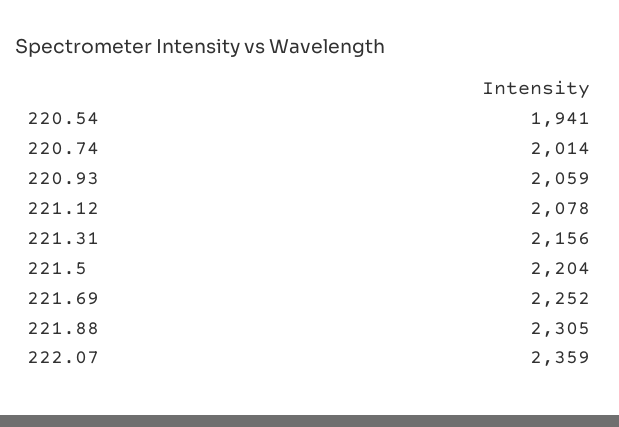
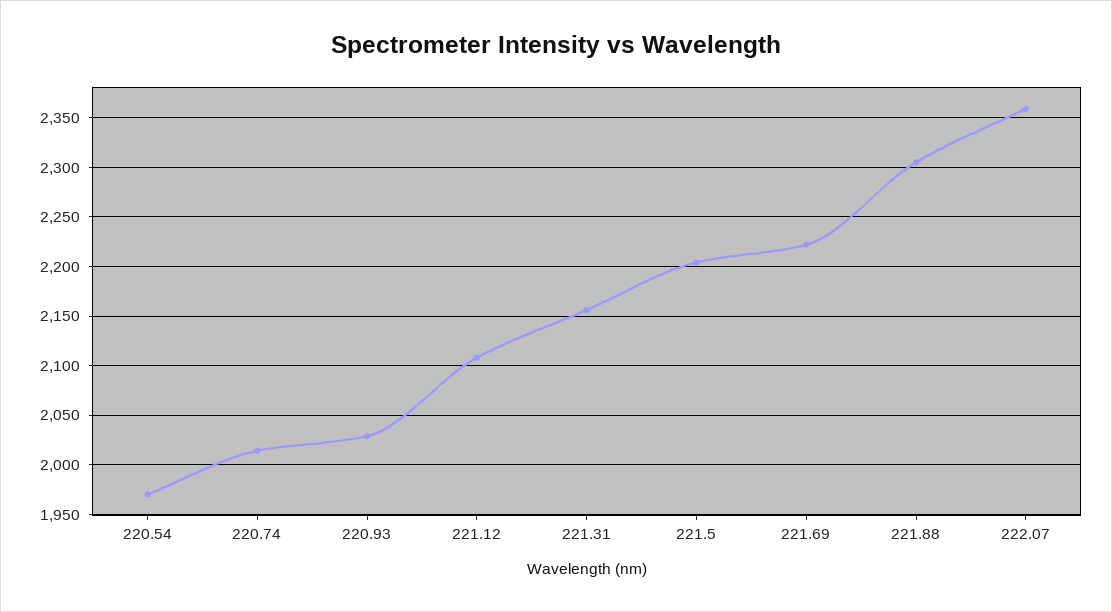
  {
-   "220.54": 1941,
+   "220.54": 1970,
    "220.74": 2014,
-   "220.93": 2059,
+   "220.93": 2030,
-   "221.12": 2078,
+   "221.12": 2110,
    "221.31": 2156,
    "221.5": 2204,
-   "221.69": 2252,
+   "221.69": 2220,
    "221.88": 2305,
    "222.07": 2359
  }

